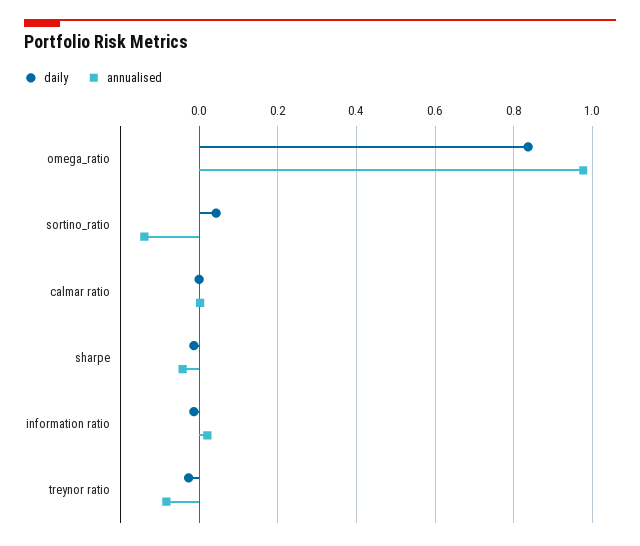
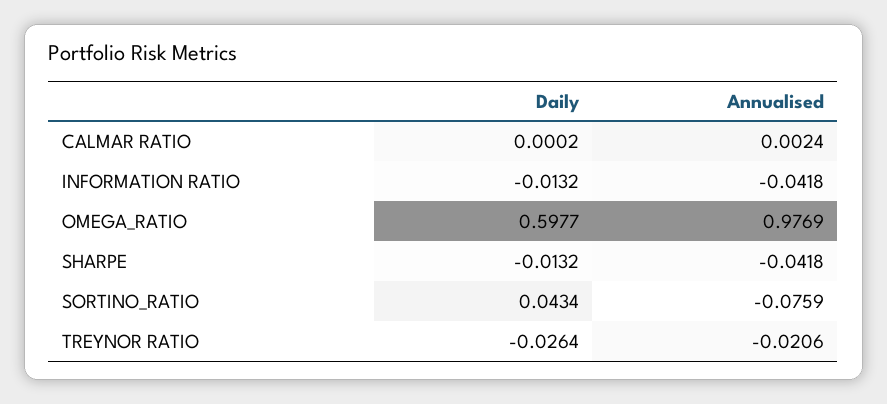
  {
    "daily": {
-     "omega_ratio": 0.84,
+     "omega_ratio": 0.5977,
      "sortino_ratio": 0.0434,
      "calmar ratio": 0.0002,
      "sharpe": -0.0132,
      "information ratio": -0.0132,
      "treynor ratio": -0.0264
    },
    "annualised": {
      "omega_ratio": 0.9769,
-     "sortino_ratio": -0.14,
+     "sortino_ratio": -0.0759,
      "calmar ratio": 0.0024,
      "sharpe": -0.0418,
-     "information ratio": 0.02,
+     "information ratio": -0.0418,
-     "treynor ratio": -0.08
+     "treynor ratio": -0.0206
    }
  }

